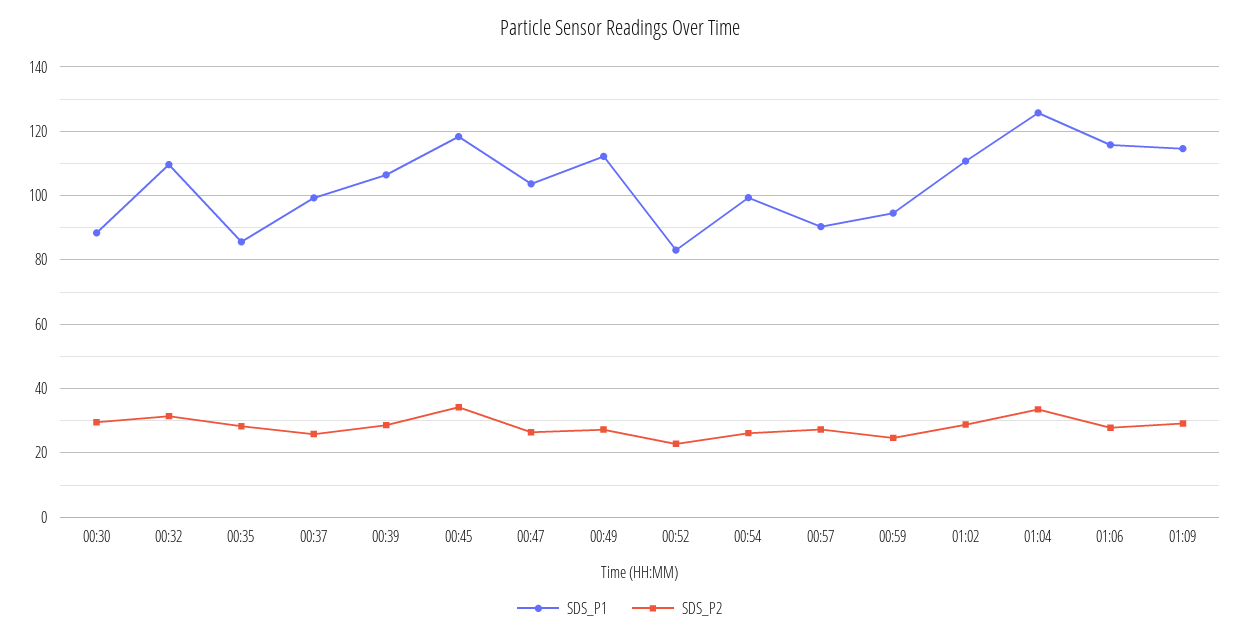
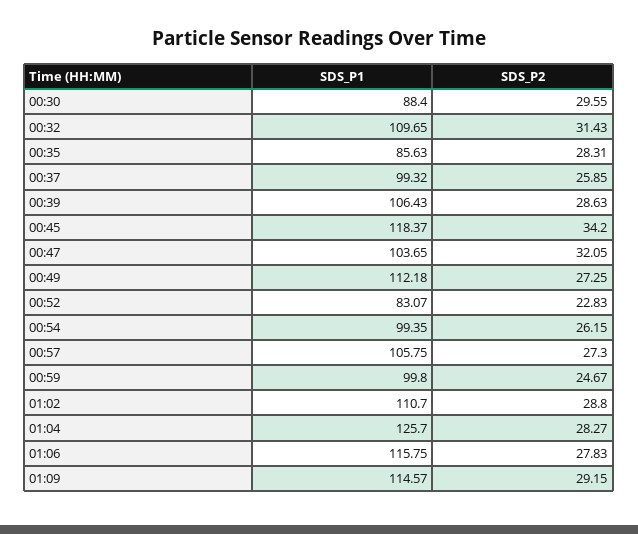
  {
    "SDS_P1": {
      "00:30": 88.4,
      "00:32": 109.65,
      "00:35": 85.63,
      "00:37": 99.32,
      "00:39": 106.43,
      "00:45": 118.37,
      "00:47": 103.65,
      "00:49": 112.18,
      "00:52": 83.07,
      "00:54": 99.35,
-     "00:57": 90,
+     "00:57": 105.75,
-     "00:59": 94,
+     "00:59": 99.8,
      "01:02": 110.7,
      "01:04": 125.7,
      "01:06": 115.75,
      "01:09": 114.57
    },
    "SDS_P2": {
      "00:30": 29.55,
      "00:32": 31.43,
      "00:35": 28.31,
      "00:37": 25.85,
      "00:39": 28.63,
      "00:45": 34.2,
-     "00:47": 26,
+     "00:47": 32.05,
      "00:49": 27.25,
      "00:52": 22.83,
      "00:54": 26.15,
      "00:57": 27.3,
      "00:59": 24.67,
      "01:02": 28.8,
-     "01:04": 34,
+     "01:04": 28.27,
      "01:06": 27.83,
      "01:09": 29.15
    }
  }

